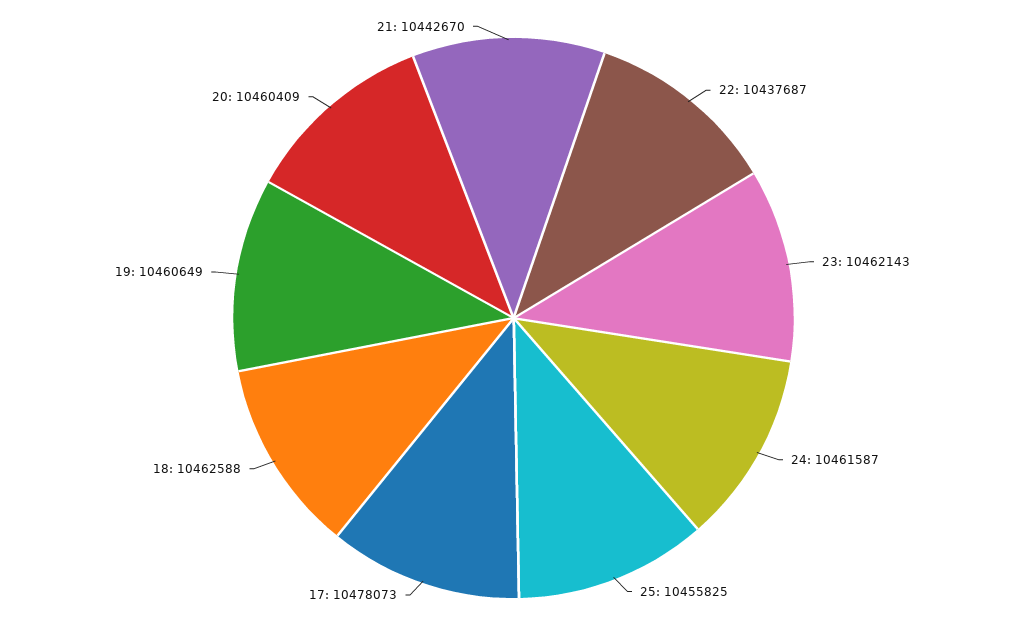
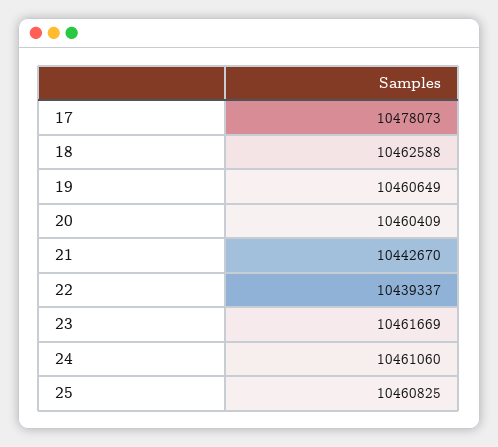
  {
-   "22": 10437687,
+   "22": 10439337,
-   "23": 10462143,
+   "23": 10461669,
-   "24": 10461587,
+   "24": 10461060,
-   "25": 10455825,
+   "25": 10460825,
    "17": 10478073,
    "18": 10462588,
    "19": 10460649,
    "20": 10460409,
    "21": 10442670
  }

